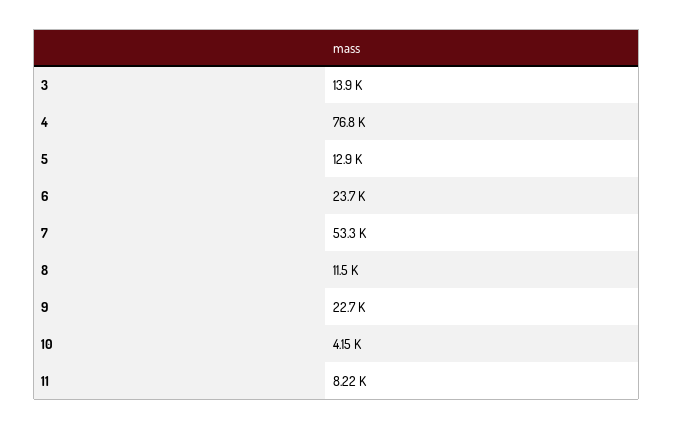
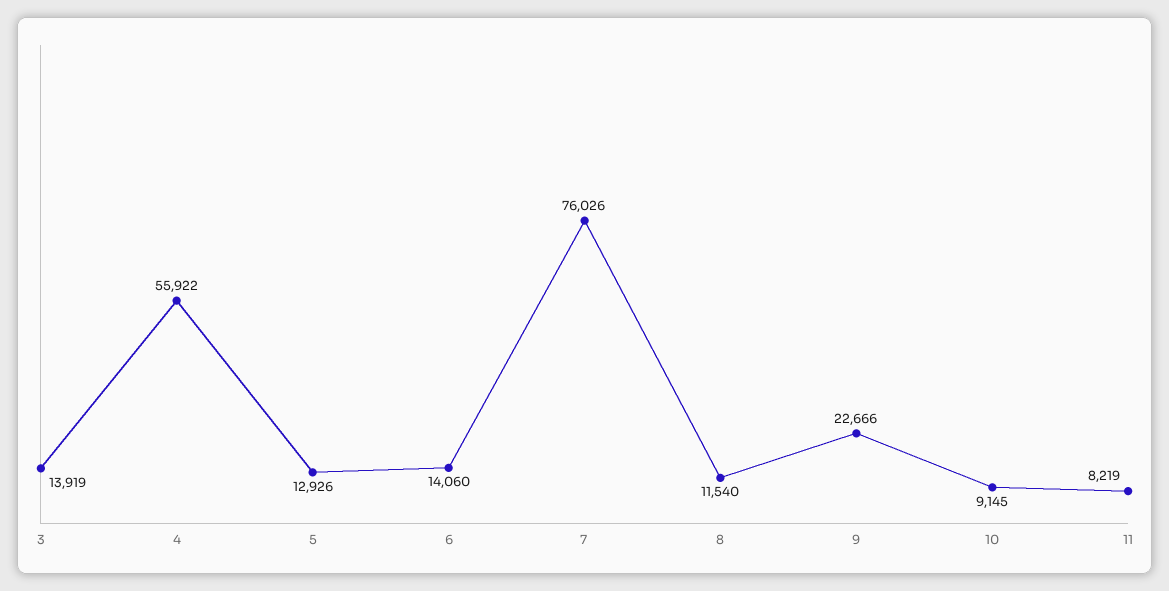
  {
    "3": 13919,
-   "4": 76800,
+   "4": 55922,
    "5": 12926,
-   "6": 23700,
+   "6": 14060,
-   "7": 53300,
+   "7": 76026,
    "8": 11540,
    "9": 22666,
-   "10": 4150,
+   "10": 9145,
    "11": 8219
  }

